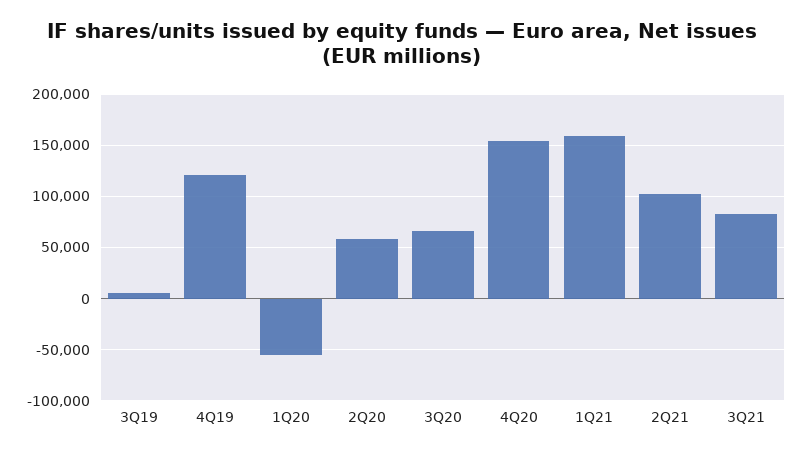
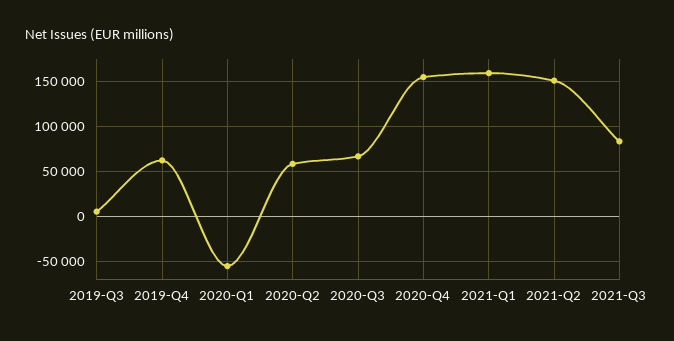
  {
    "3Q19": 10000,
-   "4Q19": 120000,
+   "4Q19": 60000,
    "1Q20": -60000,
    "2Q20": 60000,
    "3Q20": 70000,
    "4Q20": 150000,
    "1Q21": 160000,
-   "2Q21": 100000,
+   "2Q21": 150000,
    "3Q21": 80000
  }

